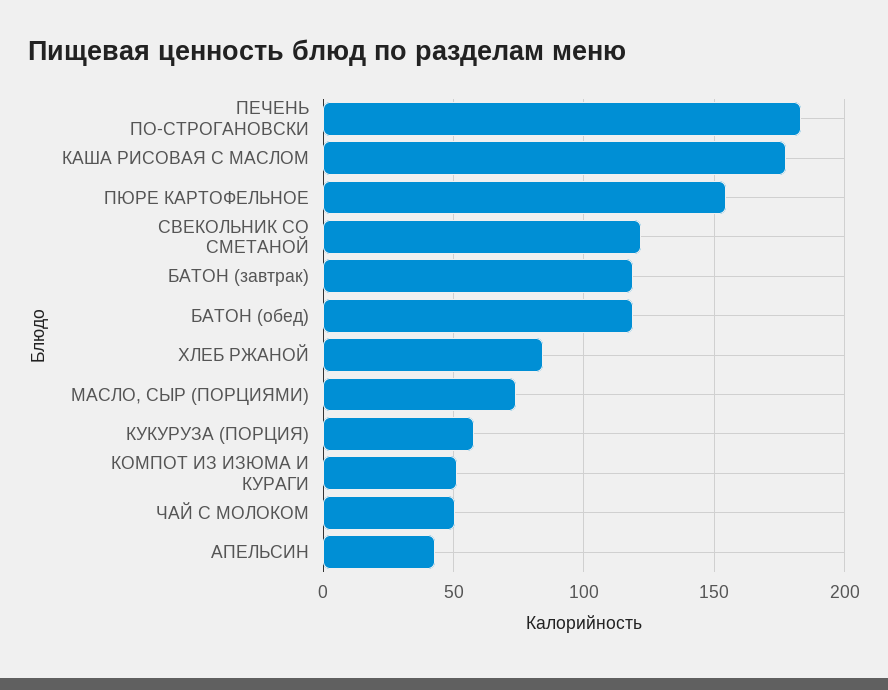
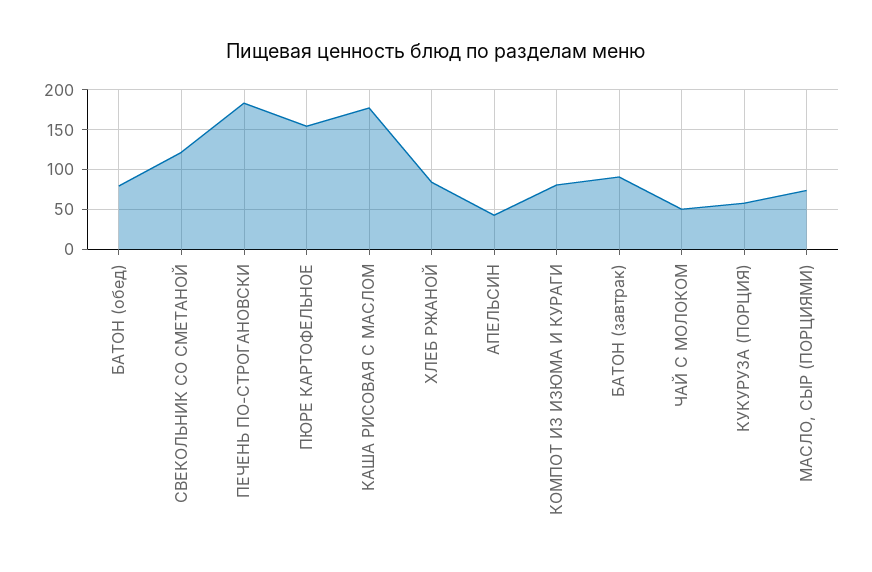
  {
    "ПЕЧЕНЬ ПО-СТРОГАНОВСКИ": 185,
    "КАША РИСОВАЯ С МАСЛОМ": 175,
    "ПЮРЕ КАРТОФЕЛЬНОЕ": 155,
    "СВЕКОЛЬНИК СО СМЕТАНОЙ": 120,
-   "БАТОН (завтрак)": 120,
+   "БАТОН (завтрак)": 90,
-   "БАТОН (обед)": 120,
+   "БАТОН (обед)": 80,
    "ХЛЕБ РЖАНОЙ": 85,
    "МАСЛО, СЫР (ПОРЦИЯМИ)": 75,
    "КУКУРУЗА (ПОРЦИЯ)": 60,
-   "КОМПОТ ИЗ ИЗЮМА И КУРАГИ": 50,
+   "КОМПОТ ИЗ ИЗЮМА И КУРАГИ": 80,
    "ЧАЙ С МОЛОКОМ": 50,
    "АПЕЛЬСИН": 45
  }

